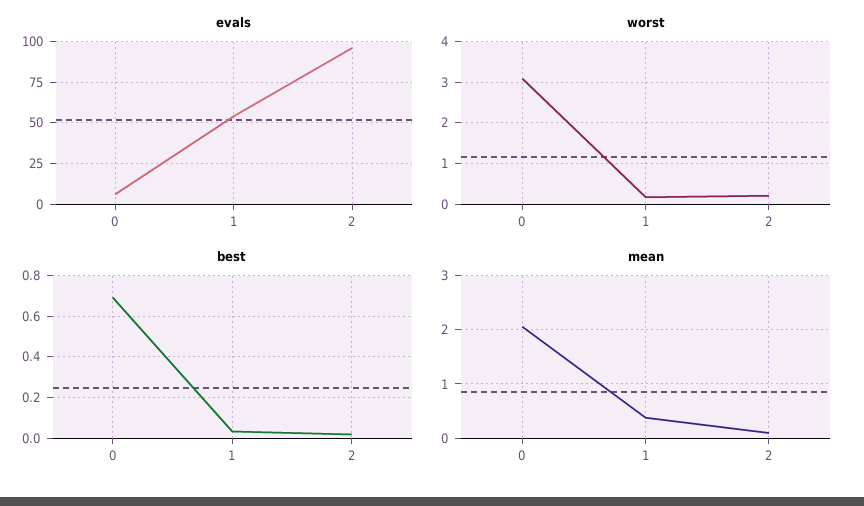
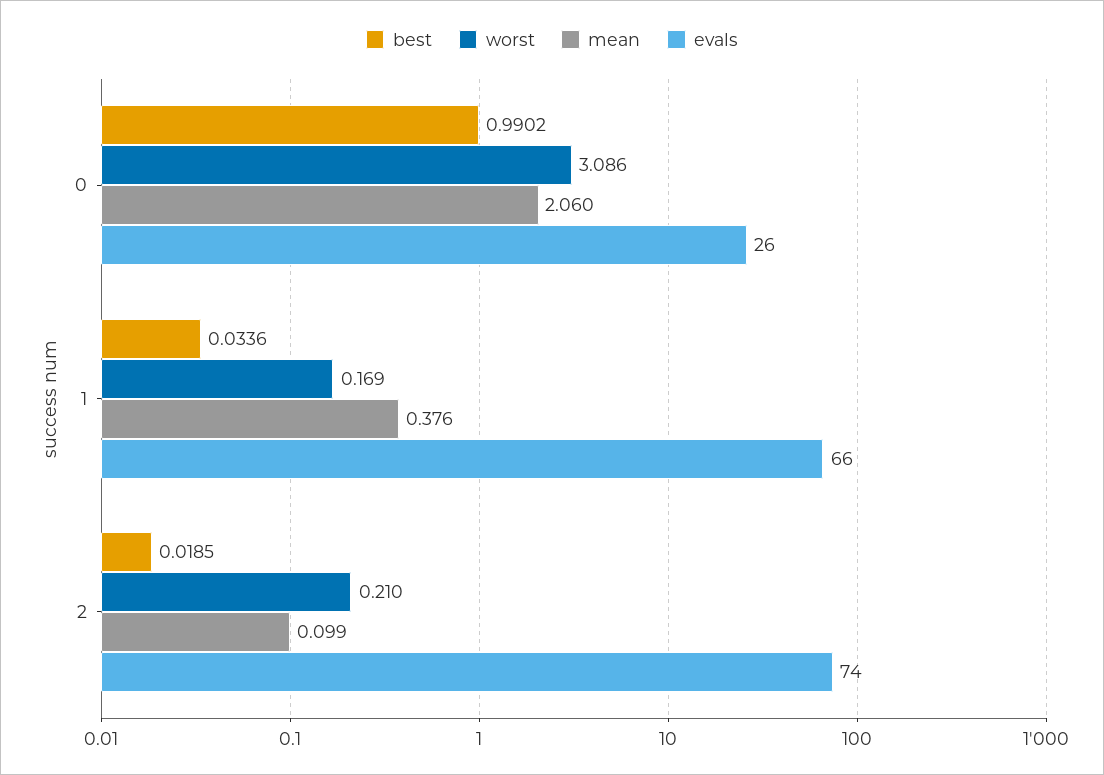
  {
    "evals": {
-     "0": 5,
+     "0": 26,
-     "1": 55,
+     "1": 66,
-     "2": 95
+     "2": 74
    },
    "worst": {
      "0": 3.086,
      "1": 0.169,
      "2": 0.21
    },
    "best": {
-     "0": 0.7,
+     "0": 0.9902,
      "1": 0.0336,
      "2": 0.0185
    },
    "mean": {
      "0": 2.06,
      "1": 0.376,
      "2": 0.099
    }
  }

